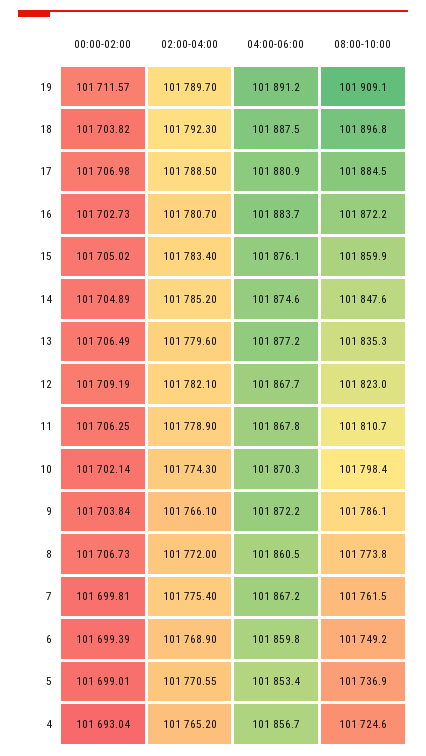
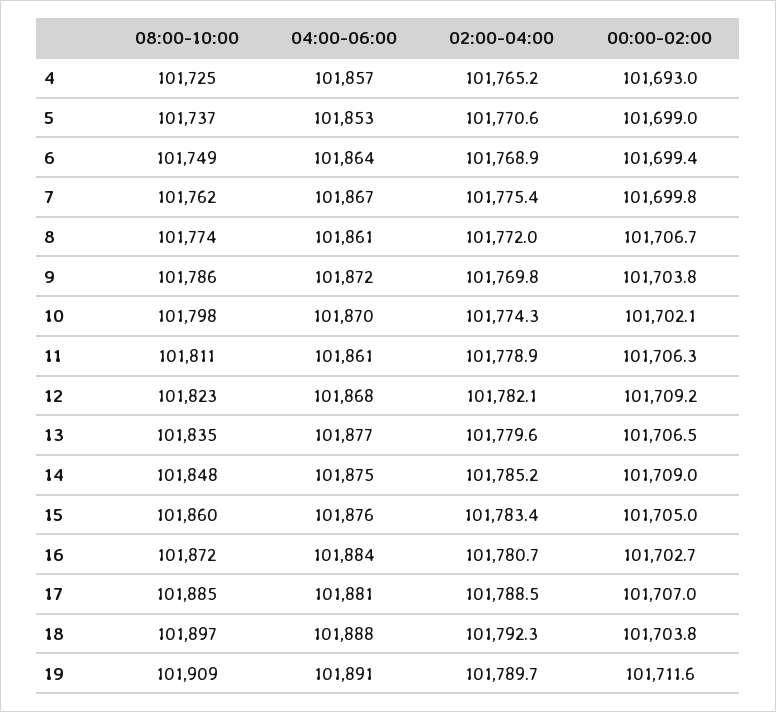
  {
    "00:00-02:00": {
      "19": 101711.57,
      "18": 101703.82,
      "17": 101706.98,
      "16": 101702.73,
      "15": 101705.02,
-     "14": 101704.89,
+     "14": 101709,
      "13": 101706.49,
      "12": 101709.19,
      "11": 101706.25,
      "10": 101702.14,
      "9": 101703.84,
      "8": 101706.73,
      "7": 101699.81,
      "6": 101699.39,
      "5": 101699.01,
      "4": 101693.04
    },
    "02:00-04:00": {
      "19": 101789.7,
      "18": 101792.3,
      "17": 101788.5,
      "16": 101780.7,
      "15": 101783.4,
      "14": 101785.2,
      "13": 101779.6,
      "12": 101782.1,
      "11": 101778.9,
      "10": 101774.3,
-     "9": 101766.1,
+     "9": 101769.8,
      "8": 101772,
      "7": 101775.4,
      "6": 101768.9,
      "5": 101770.55,
      "4": 101765.2
    },
    "04:00-06:00": {
      "19": 101891.2,
      "18": 101887.5,
      "17": 101880.9,
      "16": 101883.7,
      "15": 101876.1,
      "14": 101874.6,
      "13": 101877.2,
      "12": 101867.7,
-     "11": 101867.8,
+     "11": 101861,
      "10": 101870.3,
      "9": 101872.2,
      "8": 101860.5,
      "7": 101867.2,
-     "6": 101859.8,
+     "6": 101864,
      "5": 101853.4,
      "4": 101856.7
    },
    "08:00-10:00": {
      "19": 101909.1,
      "18": 101896.8,
      "17": 101884.5,
      "16": 101872.2,
      "15": 101859.9,
      "14": 101847.6,
      "13": 101835.3,
      "12": 101823,
      "11": 101810.7,
      "10": 101798.4,
      "9": 101786.1,
      "8": 101773.8,
      "7": 101761.5,
      "6": 101749.2,
      "5": 101736.9,
      "4": 101724.6
    }
  }

